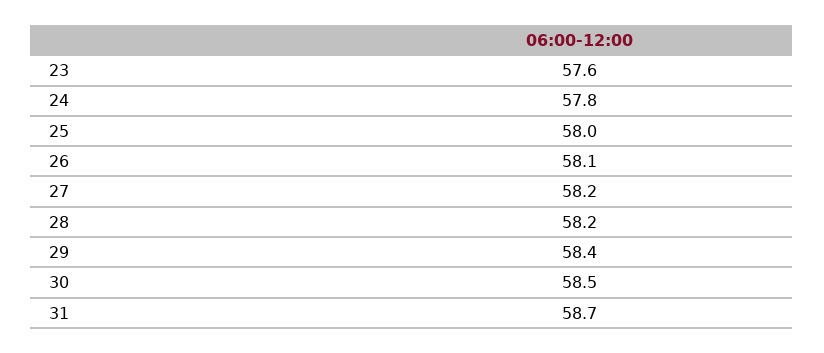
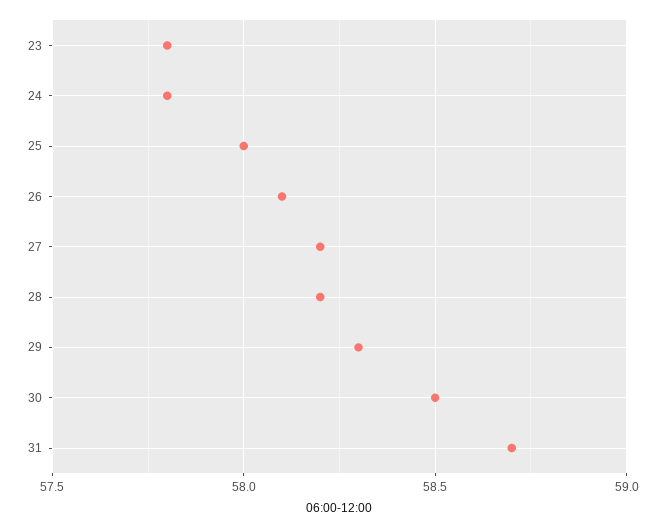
  {
-   "23": 57.6,
+   "23": 57.8,
    "24": 57.8,
    "25": 58,
    "26": 58.1,
    "27": 58.2,
    "28": 58.2,
-   "29": 58.4,
+   "29": 58.3,
    "30": 58.5,
    "31": 58.7
  }

